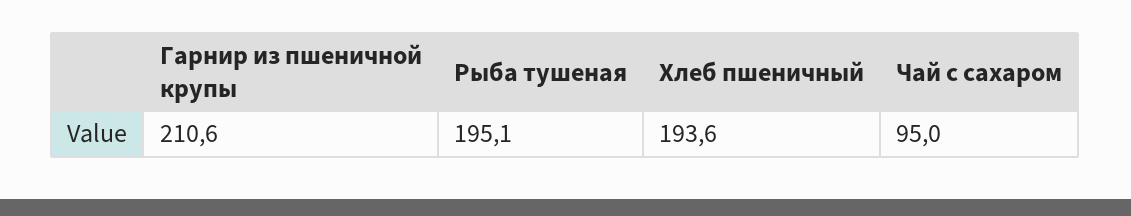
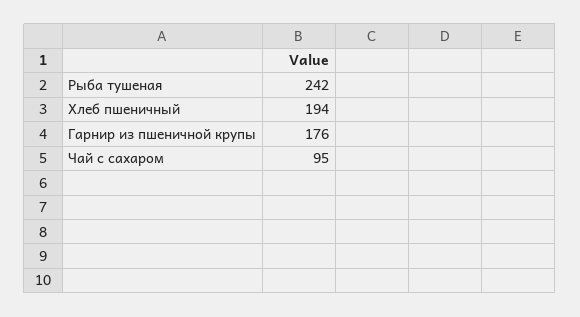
  {
-   "Гарнир из пшеничной крупы": 210.6,
+   "Гарнир из пшеничной крупы": 176,
-   "Рыба тушеная": 195.1,
+   "Рыба тушеная": 242,
    "Хлеб пшеничный": 193.6,
    "Чай с сахаром": 95
  }

